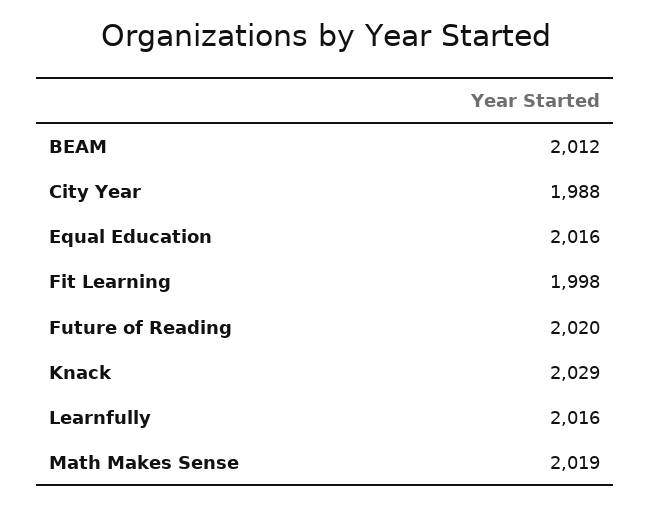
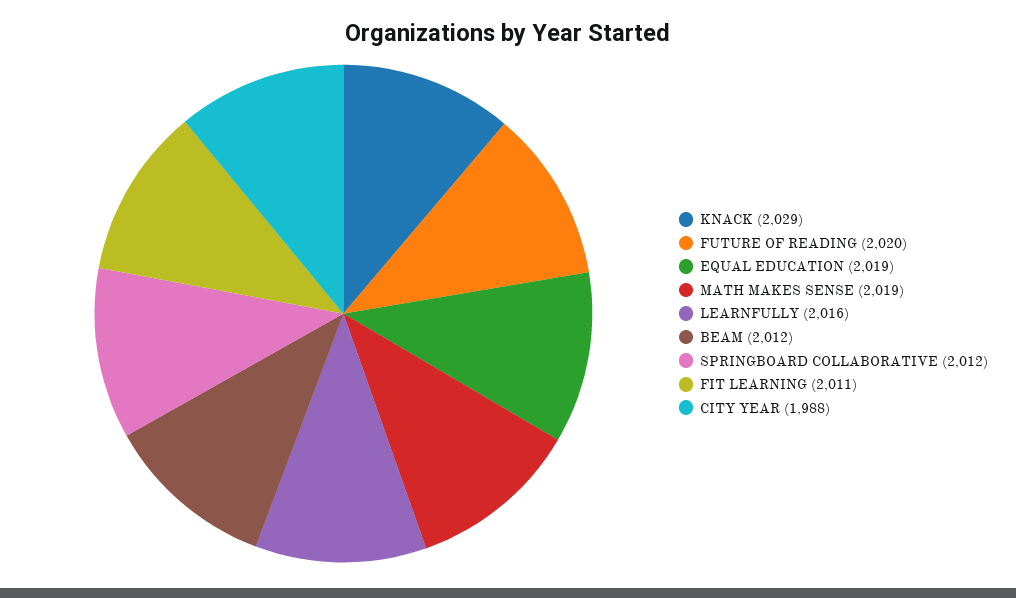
  {
    "BEAM": 2012,
    "City Year": 1988,
-   "Equal Education": 2016,
+   "Equal Education": 2019,
-   "Fit Learning": 1998,
+   "Fit Learning": 2011,
    "Future of Reading": 2020,
    "Knack": 2029,
    "Learnfully": 2016,
-   "Math Makes Sense": 2019
+   "Math Makes Sense": 2019,
+   "SPRINGBOARD COLLABORATIVE": 2012
  }

